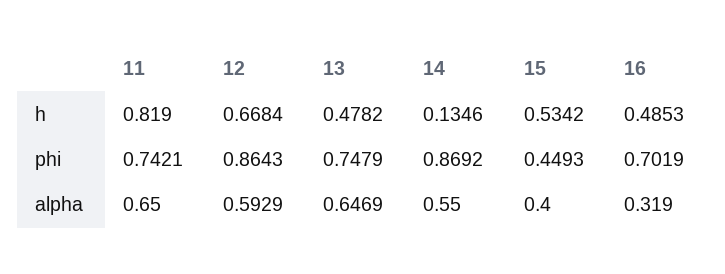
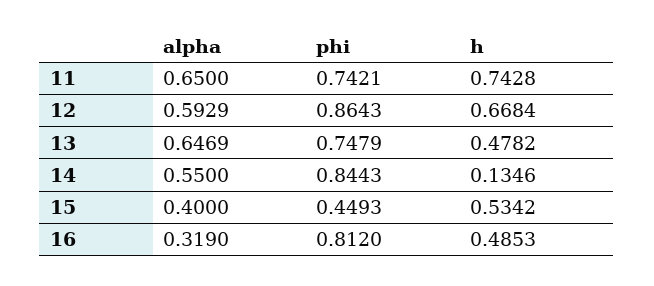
  {
    "11": {
-     "h": 0.819,
+     "h": 0.7428,
      "phi": 0.7421,
      "alpha": 0.65
    },
    "12": {
      "h": 0.6684,
      "phi": 0.8643,
      "alpha": 0.5929
    },
    "13": {
      "h": 0.4782,
      "phi": 0.7479,
      "alpha": 0.6469
    },
    "14": {
      "h": 0.1346,
-     "phi": 0.8692,
+     "phi": 0.8443,
      "alpha": 0.55
    },
    "15": {
      "h": 0.5342,
      "phi": 0.4493,
      "alpha": 0.4
    },
    "16": {
      "h": 0.4853,
-     "phi": 0.7019,
+     "phi": 0.812,
      "alpha": 0.319
    }
  }

